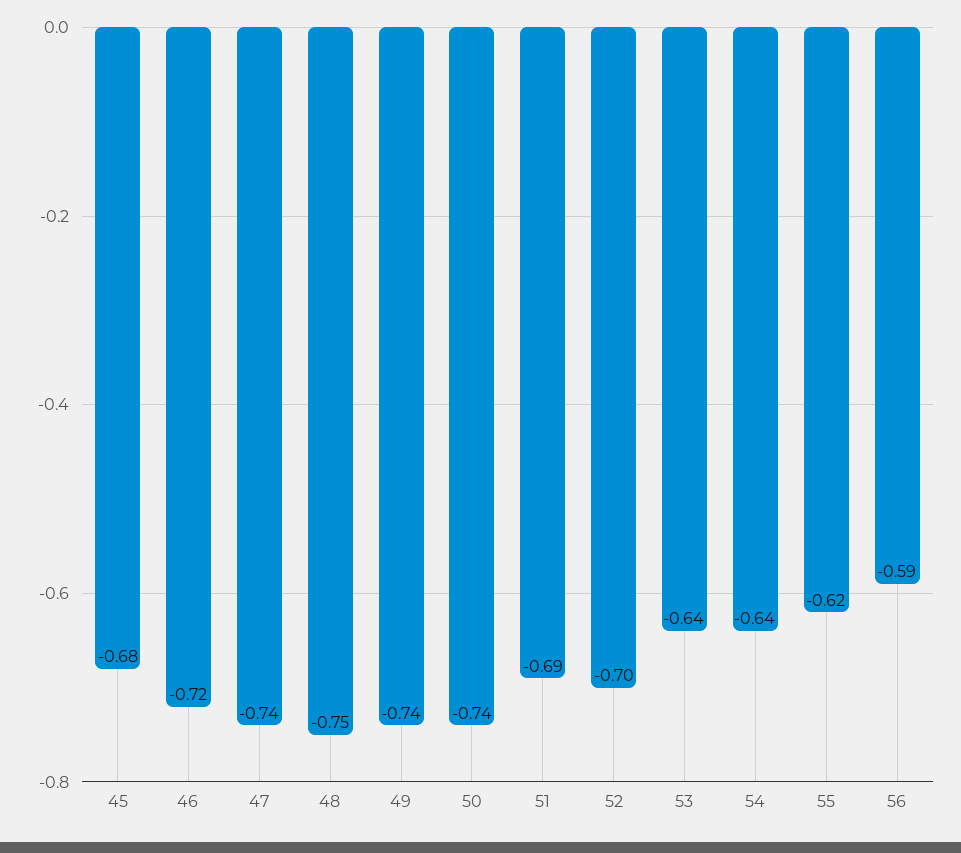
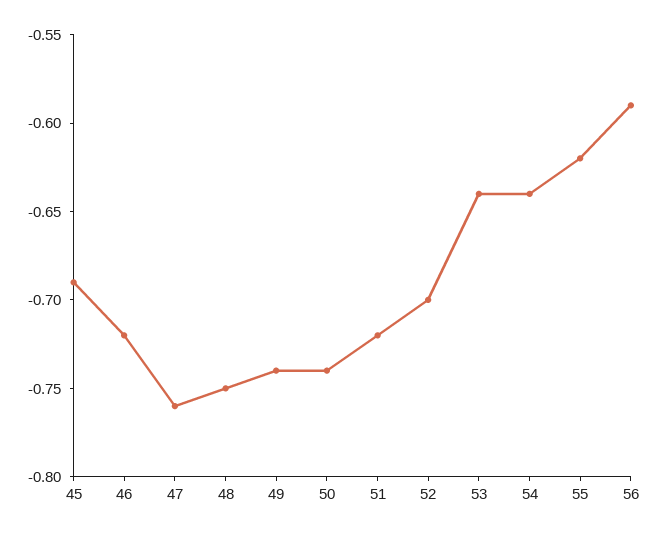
  {
-   "45": -0.68,
+   "45": -0.69,
    "46": -0.72,
-   "47": -0.74,
+   "47": -0.76,
    "48": -0.75,
    "49": -0.74,
    "50": -0.74,
-   "51": -0.69,
+   "51": -0.72,
    "52": -0.7,
    "53": -0.64,
    "54": -0.64,
    "55": -0.62,
    "56": -0.59
  }

